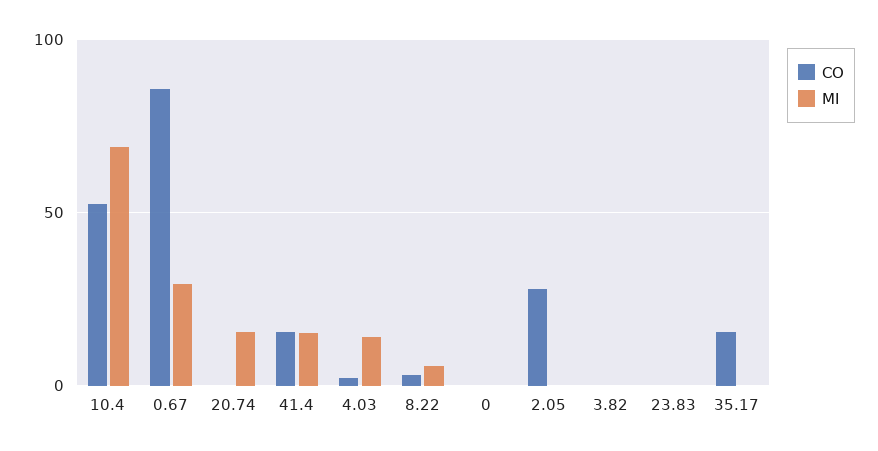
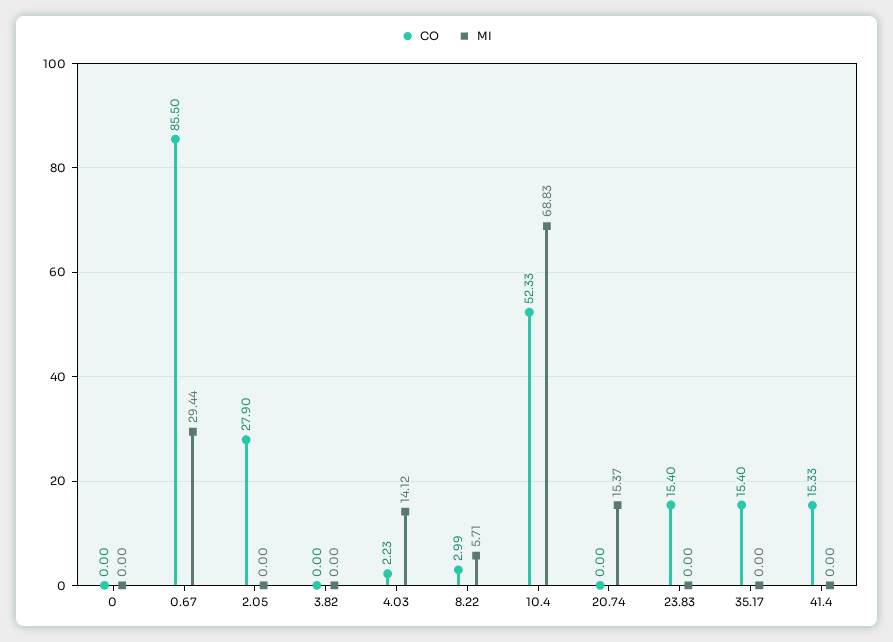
  {
    "CO": {
      "10.4": 52.33,
      "0.67": 85.5,
      "20.74": 0,
      "41.4": 15.33,
      "4.03": 2.23,
      "8.22": 2.99,
      "0": 0,
      "2.05": 27.9,
      "3.82": 0,
-     "23.83": 0,
+     "23.83": 15.4,
      "35.17": 15.4
    },
    "MI": {
      "10.4": 68.83,
      "0.67": 29.44,
      "20.74": 15.37,
-     "41.4": 15,
+     "41.4": 0,
      "4.03": 14.12,
      "8.22": 5.71,
      "0": 0,
      "2.05": 0,
      "3.82": 0,
      "23.83": 0,
      "35.17": 0
    }
  }

